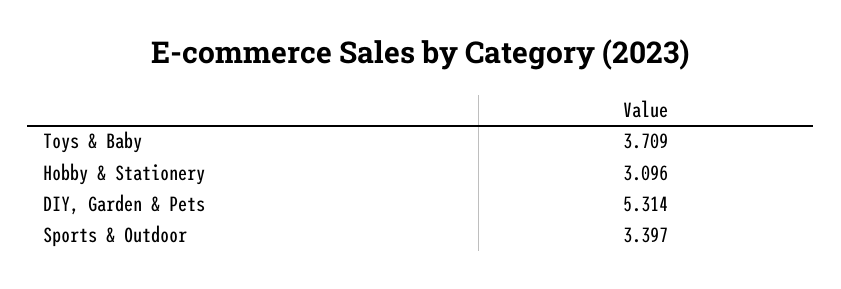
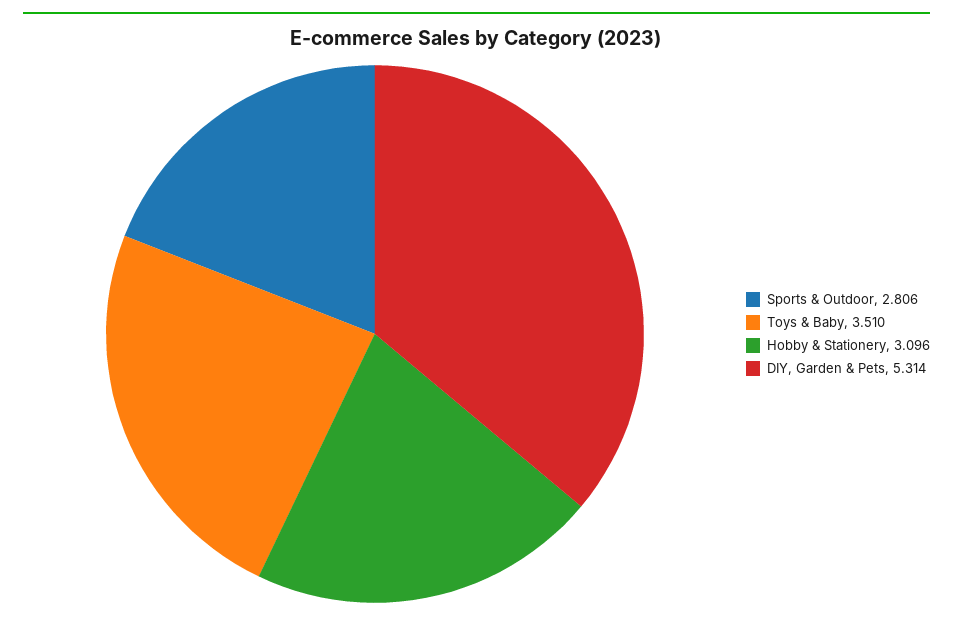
  {
-   "Toys & Baby": 3.709,
+   "Toys & Baby": 3.51,
    "Hobby & Stationery": 3.096,
    "DIY, Garden & Pets": 5.314,
-   "Sports & Outdoor": 3.397
+   "Sports & Outdoor": 2.806
  }

